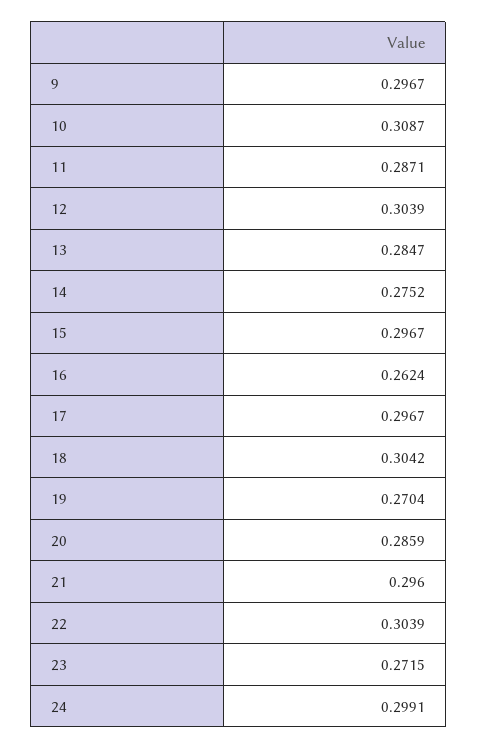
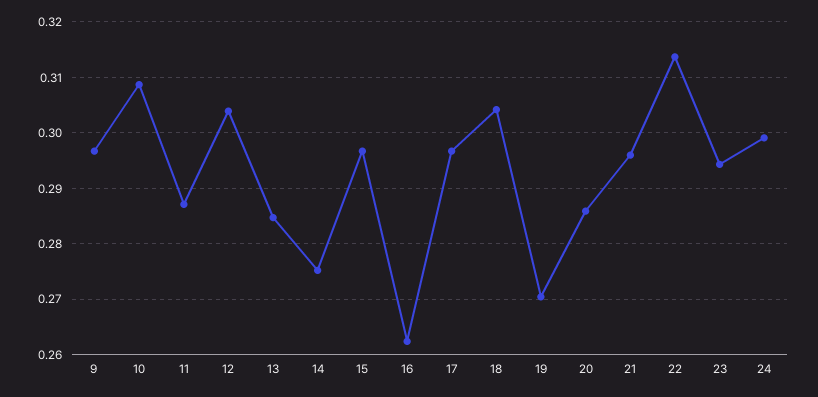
  {
    "9": 0.2967,
    "10": 0.3087,
    "11": 0.2871,
    "12": 0.3039,
    "13": 0.2847,
    "14": 0.2752,
    "15": 0.2967,
    "16": 0.2624,
    "17": 0.2967,
    "18": 0.3042,
    "19": 0.2704,
    "20": 0.2859,
    "21": 0.296,
-   "22": 0.3039,
+   "22": 0.314,
-   "23": 0.2715,
+   "23": 0.294,
    "24": 0.2991
  }

